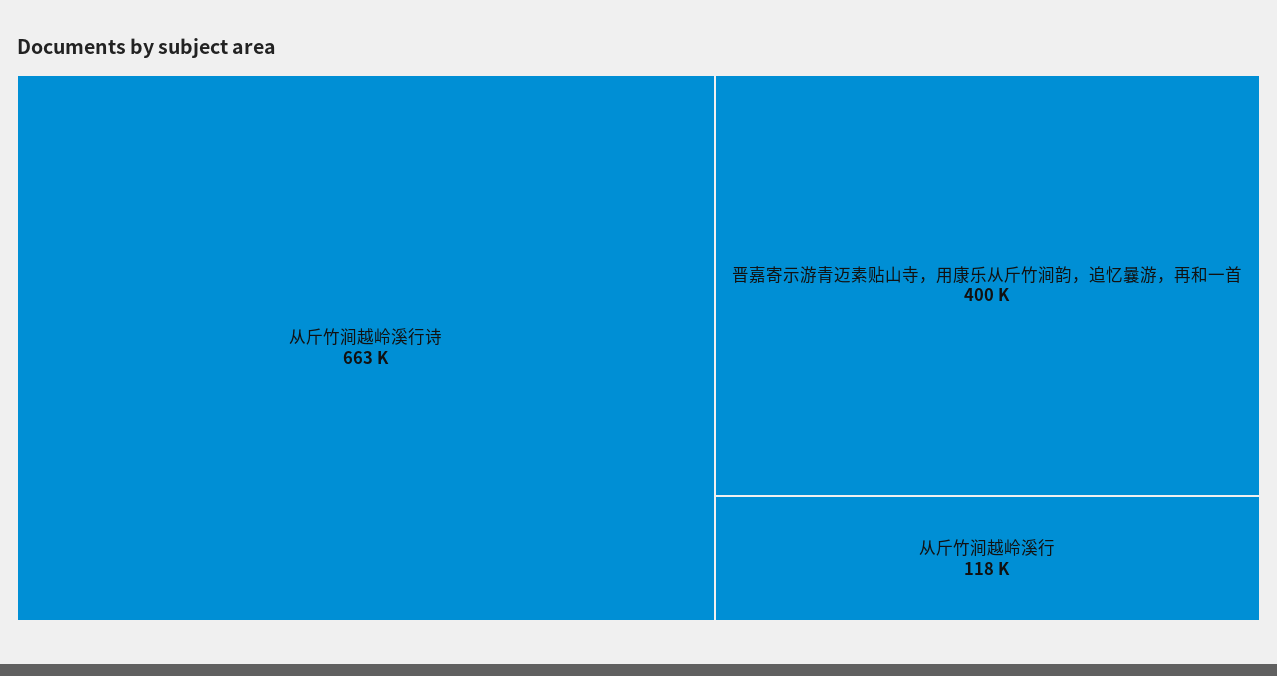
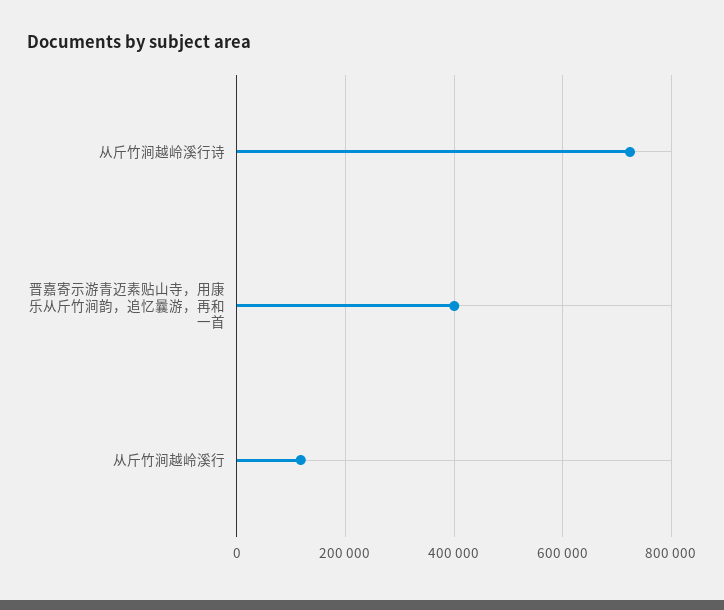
  {
-   "从斤竹涧越岭溪行诗": 663000,
+   "从斤竹涧越岭溪行诗": 720000,
    "晋嘉寄示游青迈素贴山寺，用康乐从斤竹涧韵，追忆曩游，再和一首": 400000,
    "从斤竹涧越岭溪行": 118000
  }

